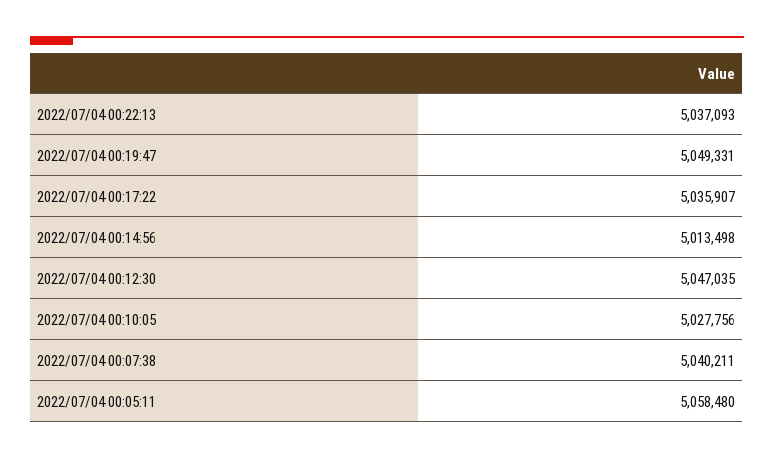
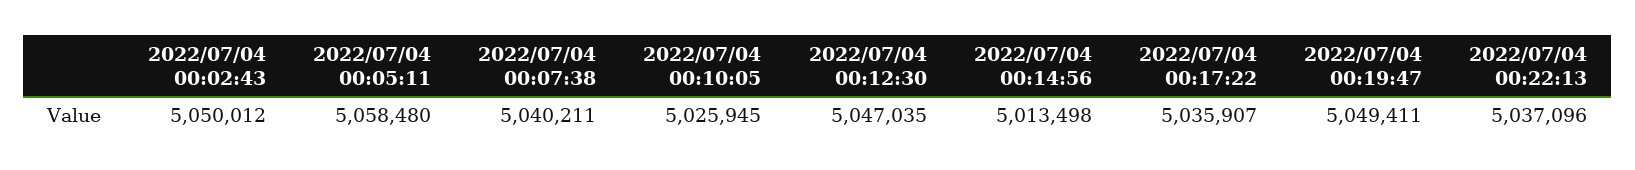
  {
-   "2022/07/04 00:22:13": 5037093,
+   "2022/07/04 00:22:13": 5037096,
-   "2022/07/04 00:19:47": 5049331,
+   "2022/07/04 00:19:47": 5049411,
    "2022/07/04 00:17:22": 5035907,
    "2022/07/04 00:14:56": 5013498,
    "2022/07/04 00:12:30": 5047035,
-   "2022/07/04 00:10:05": 5027756,
+   "2022/07/04 00:10:05": 5025945,
    "2022/07/04 00:07:38": 5040211,
-   "2022/07/04 00:05:11": 5058480
+   "2022/07/04 00:05:11": 5058480,
+   "2022/07/04 00:02:43": 5050012
  }

